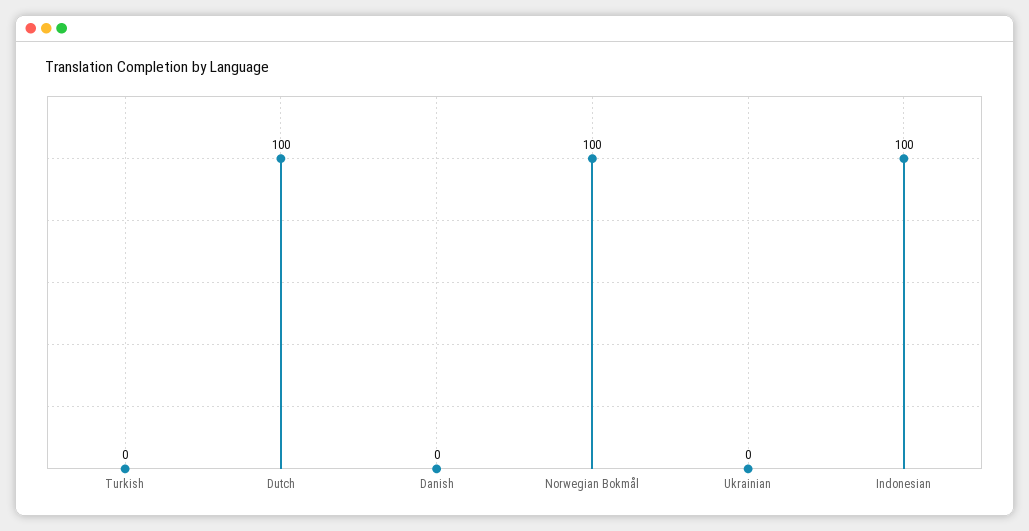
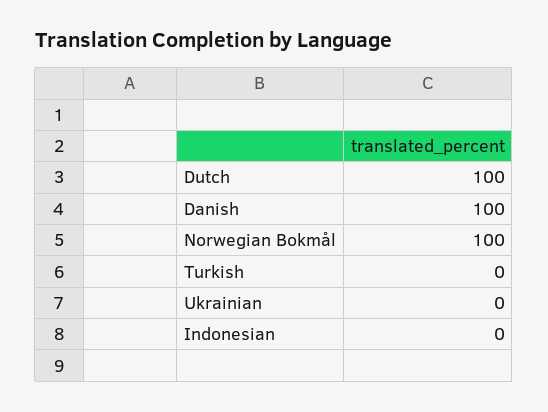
  {
    "Turkish": 0,
    "Dutch": 100,
-   "Danish": 0,
+   "Danish": 100,
    "Norwegian Bokmål": 100,
    "Ukrainian": 0,
-   "Indonesian": 100
+   "Indonesian": 0
  }

